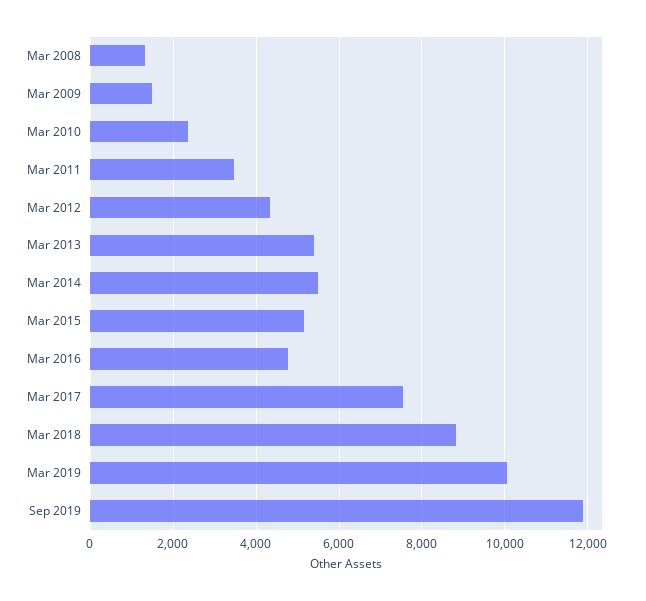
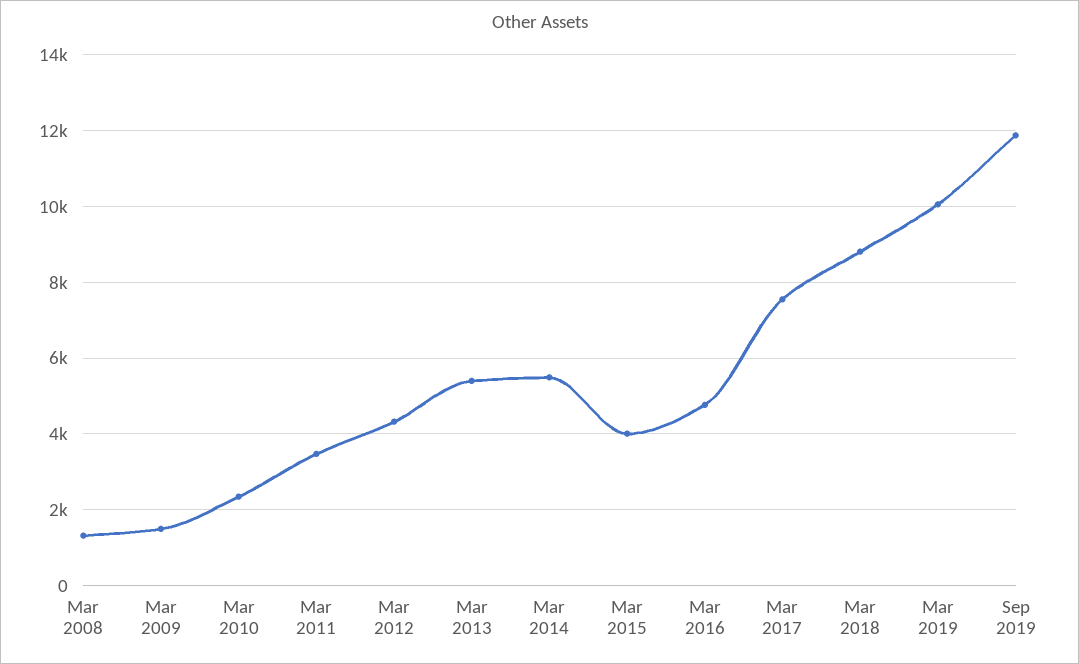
  {
    "Mar 2008": 1400,
    "Mar 2009": 1400,
    "Mar 2010": 2400,
    "Mar 2011": 3400,
    "Mar 2012": 4400,
    "Mar 2013": 5400,
    "Mar 2014": 5400,
-   "Mar 2015": 5200,
+   "Mar 2015": 4000,
    "Mar 2016": 4800,
    "Mar 2017": 7600,
    "Mar 2018": 8800,
    "Mar 2019": 10000,
    "Sep 2019": 11800
  }

